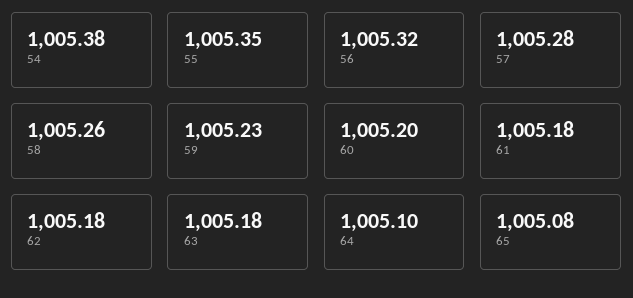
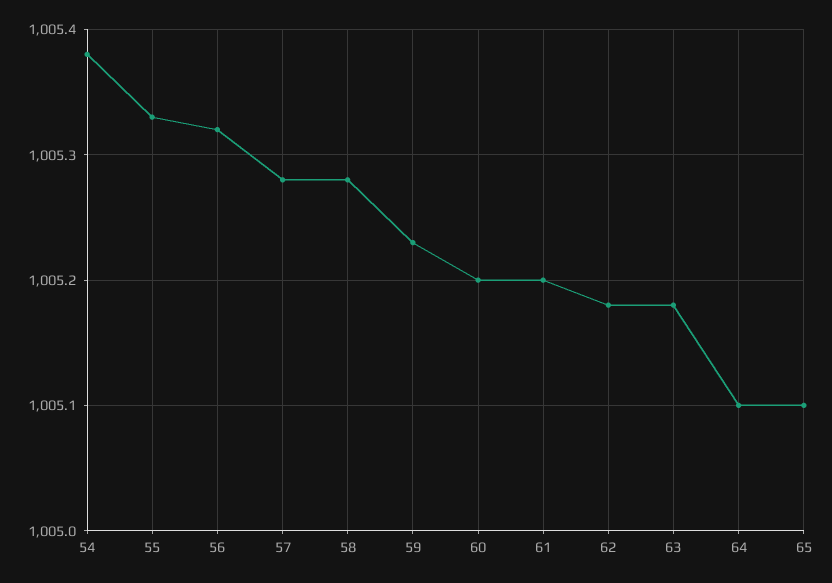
  {
    "54": 1005.38,
-   "55": 1005.35,
+   "55": 1005.33,
    "56": 1005.32,
    "57": 1005.28,
-   "58": 1005.26,
+   "58": 1005.28,
    "59": 1005.23,
    "60": 1005.2,
-   "61": 1005.18,
+   "61": 1005.2,
    "62": 1005.18,
    "63": 1005.18,
    "64": 1005.1,
-   "65": 1005.08
+   "65": 1005.1
  }

